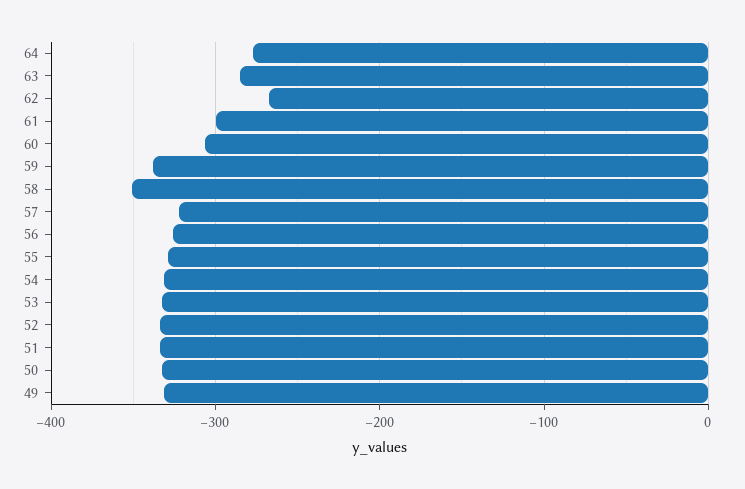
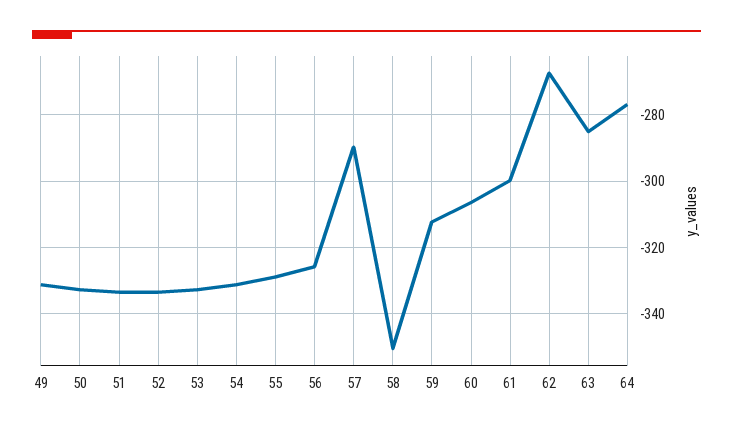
  {
    "64": -276,
    "63": -286,
    "62": -268,
    "61": -300,
    "60": -306,
-   "59": -340,
+   "59": -312,
    "58": -350,
-   "57": -320,
+   "57": -290,
    "56": -326,
    "55": -328,
    "54": -332,
    "53": -332,
    "52": -334,
    "51": -334,
    "50": -332,
    "49": -332
  }

